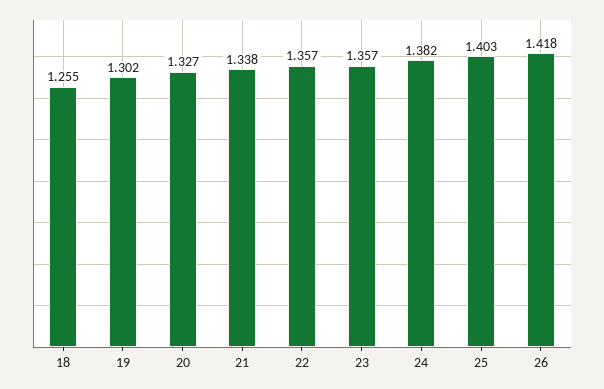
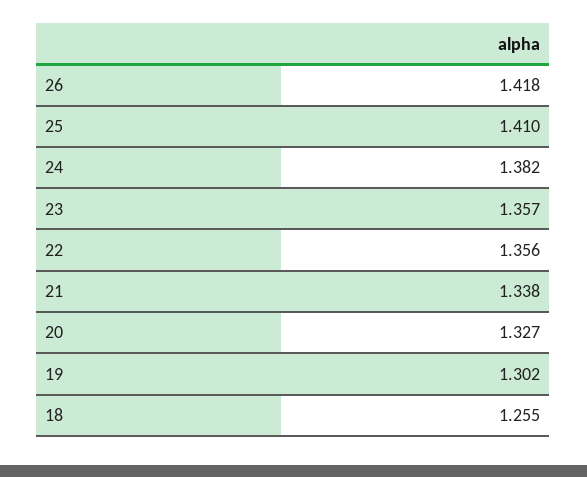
  {
    "18": 1.255,
    "19": 1.302,
    "20": 1.327,
    "21": 1.338,
-   "22": 1.357,
+   "22": 1.356,
    "23": 1.357,
    "24": 1.382,
-   "25": 1.403,
+   "25": 1.41,
    "26": 1.418
  }

